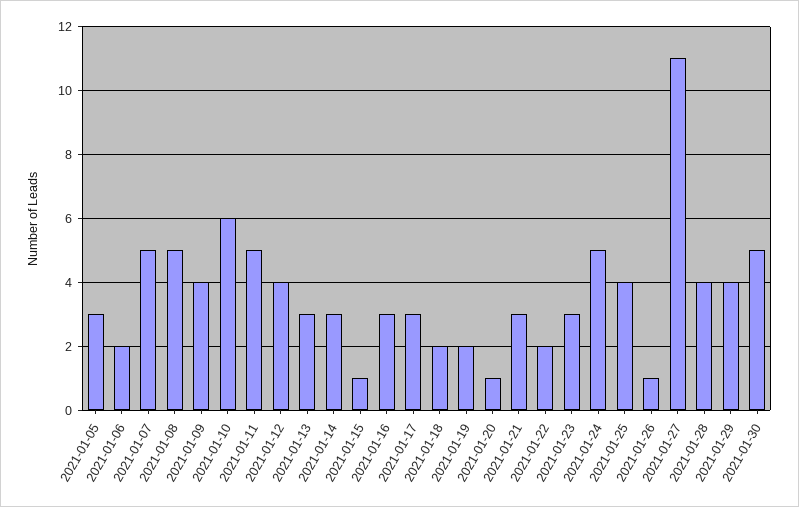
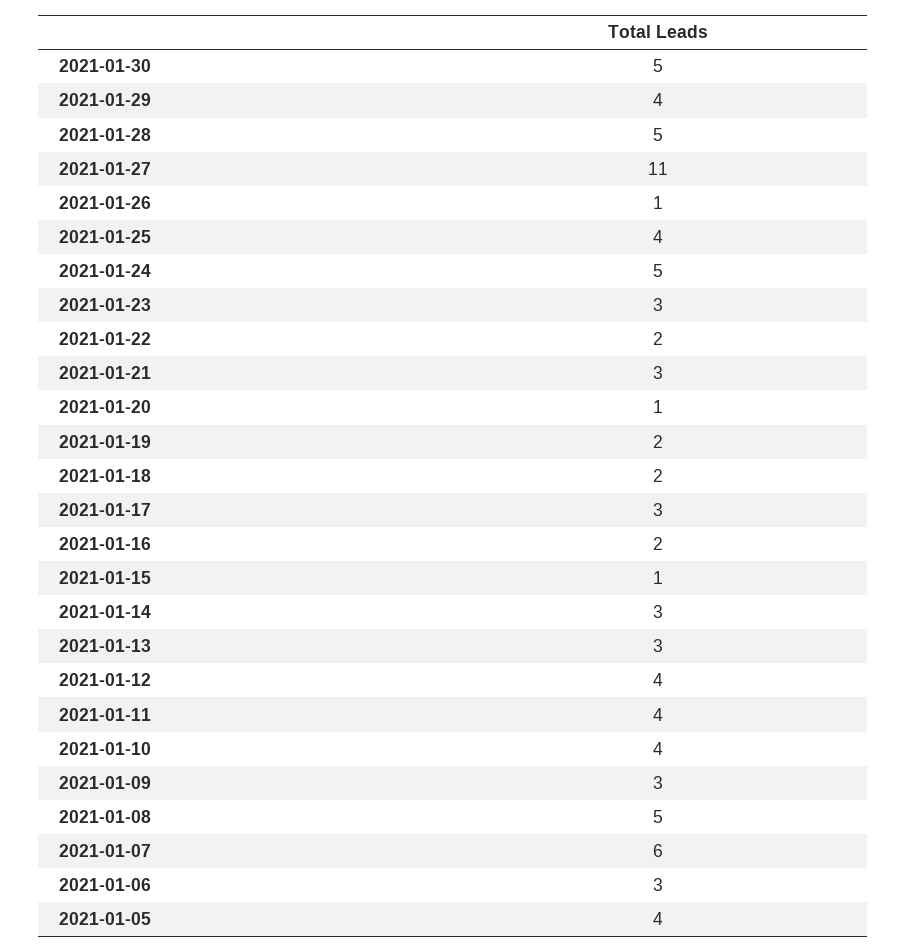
  {
-   "2021-01-05": 3,
+   "2021-01-05": 4,
-   "2021-01-06": 2,
+   "2021-01-06": 3,
-   "2021-01-07": 5,
+   "2021-01-07": 6,
    "2021-01-08": 5,
-   "2021-01-09": 4,
+   "2021-01-09": 3,
-   "2021-01-10": 6,
+   "2021-01-10": 4,
-   "2021-01-11": 5,
+   "2021-01-11": 4,
    "2021-01-12": 4,
    "2021-01-13": 3,
    "2021-01-14": 3,
    "2021-01-15": 1,
-   "2021-01-16": 3,
+   "2021-01-16": 2,
    "2021-01-17": 3,
    "2021-01-18": 2,
    "2021-01-19": 2,
    "2021-01-20": 1,
    "2021-01-21": 3,
    "2021-01-22": 2,
    "2021-01-23": 3,
    "2021-01-24": 5,
    "2021-01-25": 4,
    "2021-01-26": 1,
    "2021-01-27": 11,
-   "2021-01-28": 4,
+   "2021-01-28": 5,
    "2021-01-29": 4,
    "2021-01-30": 5
  }

